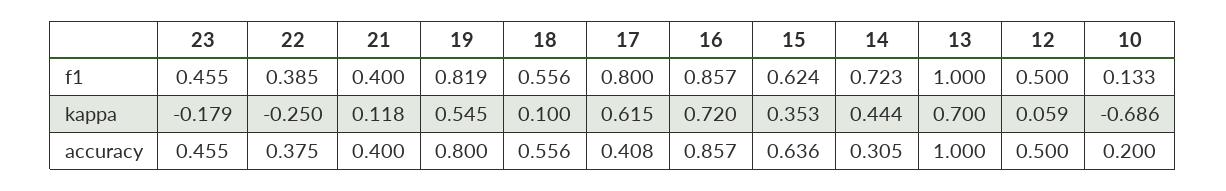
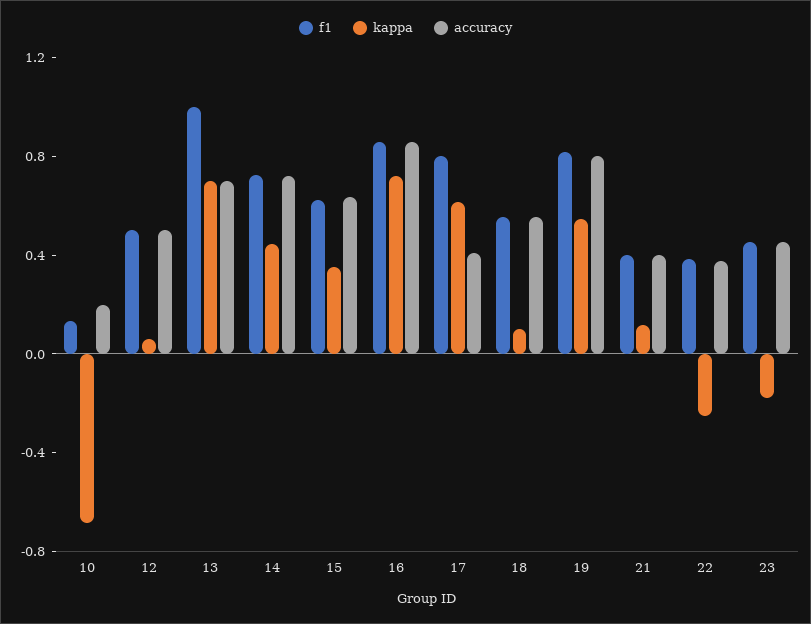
  {
    "f1": {
      "23": 0.455,
      "22": 0.385,
      "21": 0.4,
      "19": 0.819,
      "18": 0.556,
      "17": 0.8,
      "16": 0.857,
      "15": 0.624,
      "14": 0.723,
      "13": 1,
      "12": 0.5,
      "10": 0.133
    },
    "kappa": {
      "23": -0.179,
      "22": -0.25,
      "21": 0.118,
      "19": 0.545,
      "18": 0.1,
      "17": 0.615,
      "16": 0.72,
      "15": 0.353,
      "14": 0.444,
      "13": 0.7,
      "12": 0.059,
      "10": -0.686
    },
    "accuracy": {
      "23": 0.455,
      "22": 0.375,
      "21": 0.4,
      "19": 0.8,
      "18": 0.556,
      "17": 0.408,
      "16": 0.857,
      "15": 0.636,
-     "14": 0.305,
+     "14": 0.7,
-     "13": 1,
+     "13": 0.7,
      "12": 0.5,
      "10": 0.2
    }
  }

